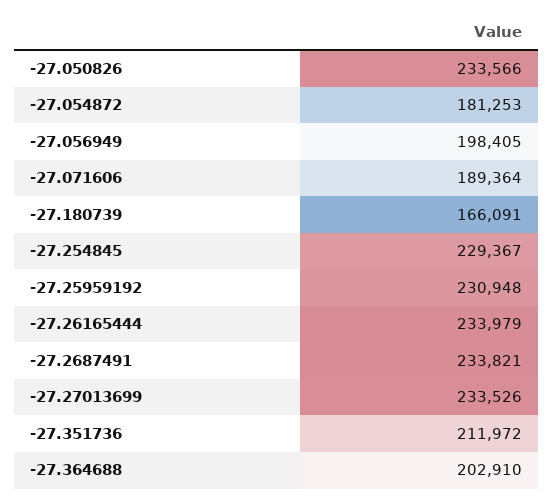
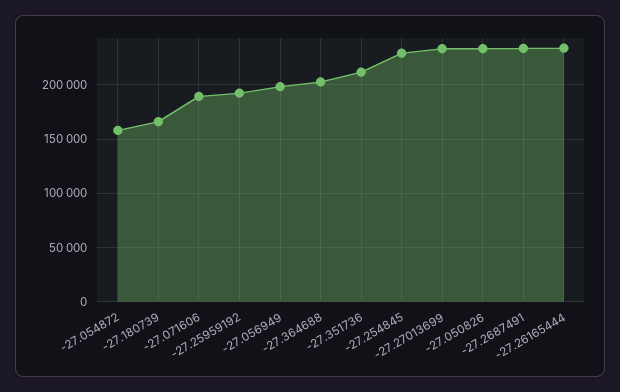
  {
    "-27.050826": 233566,
-   "-27.054872": 181253,
+   "-27.054872": 160000,
    "-27.056949": 198405,
    "-27.071606": 189364,
    "-27.180739": 166091,
    "-27.254845": 229367,
-   "-27.25959192": 230948,
+   "-27.25959192": 190000,
    "-27.26165444": 233979,
    "-27.2687491": 233821,
    "-27.27013699": 233526,
    "-27.351736": 211972,
    "-27.364688": 202910
  }

